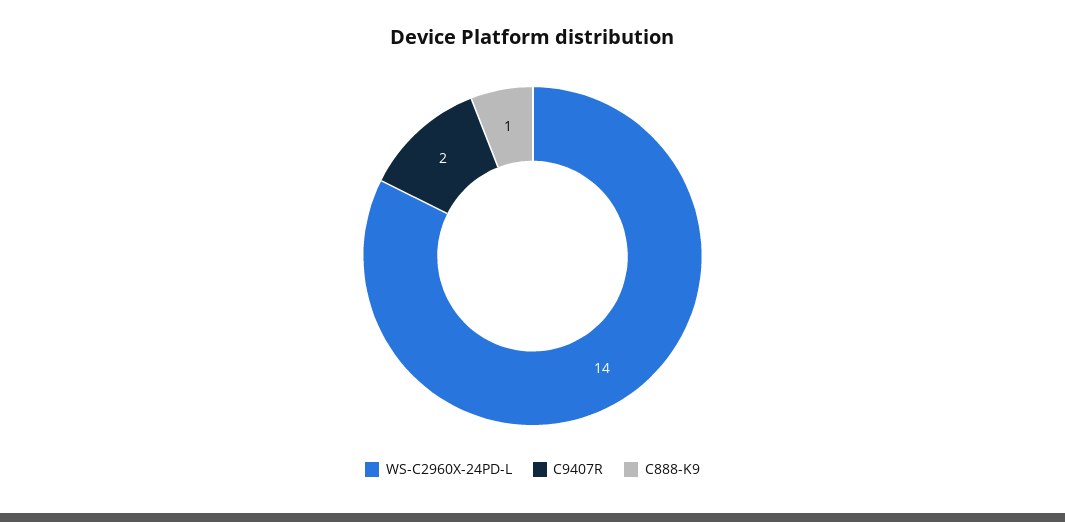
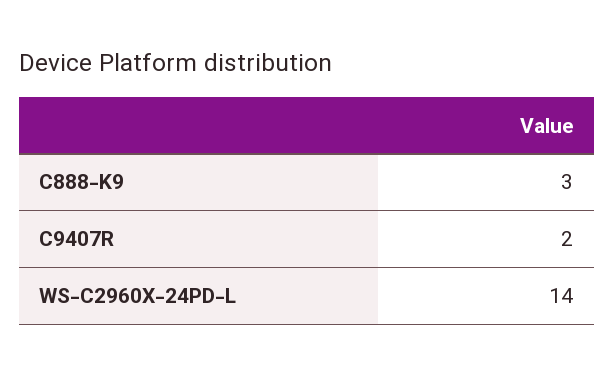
  {
    "WS-C2960X-24PD-L": 14,
    "C9407R": 2,
-   "C888-K9": 1
+   "C888-K9": 3
  }

